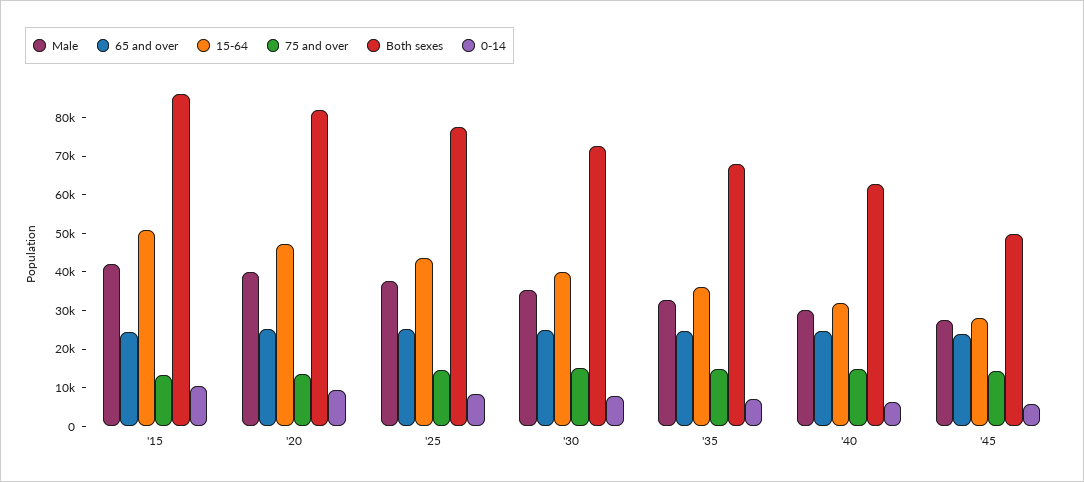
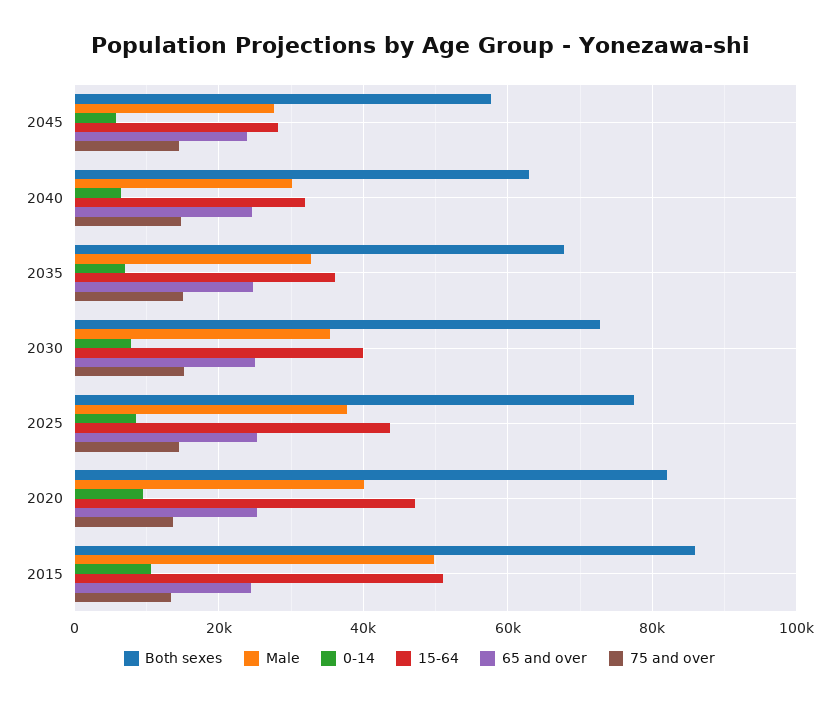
  {
    "Male": {
-     "'15": 42500,
+     "'15": 50000,
      "'20": 40000,
      "'25": 38000,
      "'30": 36000,
      "'35": 32000,
      "'40": 30000,
      "'45": 28000
    },
    "65 and over": {
      "'15": 24000,
      "'20": 26000,
      "'25": 26000,
      "'30": 24000,
      "'35": 24000,
      "'40": 24000,
      "'45": 24000
    },
    "15-64": {
      "'15": 50000,
      "'20": 48000,
      "'25": 44000,
      "'30": 40000,
      "'35": 36000,
      "'40": 32000,
      "'45": 28000
    },
    "75 and over": {
      "'15": 14000,
      "'20": 14000,
      "'25": 14000,
      "'30": 16000,
      "'35": 14000,
      "'40": 14000,
      "'45": 14000
    },
    "Both sexes": {
      "'15": 86000,
      "'20": 82000,
      "'25": 78000,
      "'30": 72000,
      "'35": 68000,
      "'40": 62000,
-     "'45": 50000
+     "'45": 58000
    },
    "0-14": {
      "'15": 10000,
      "'20": 10000,
      "'25": 8000,
      "'30": 8000,
      "'35": 8000,
      "'40": 6000,
      "'45": 6000
    }
  }

